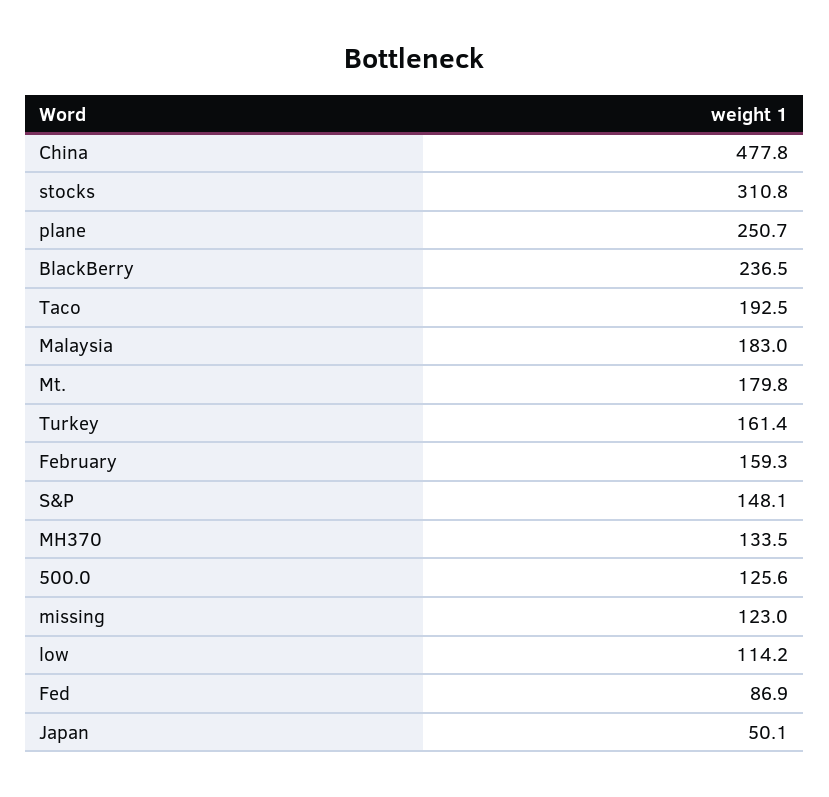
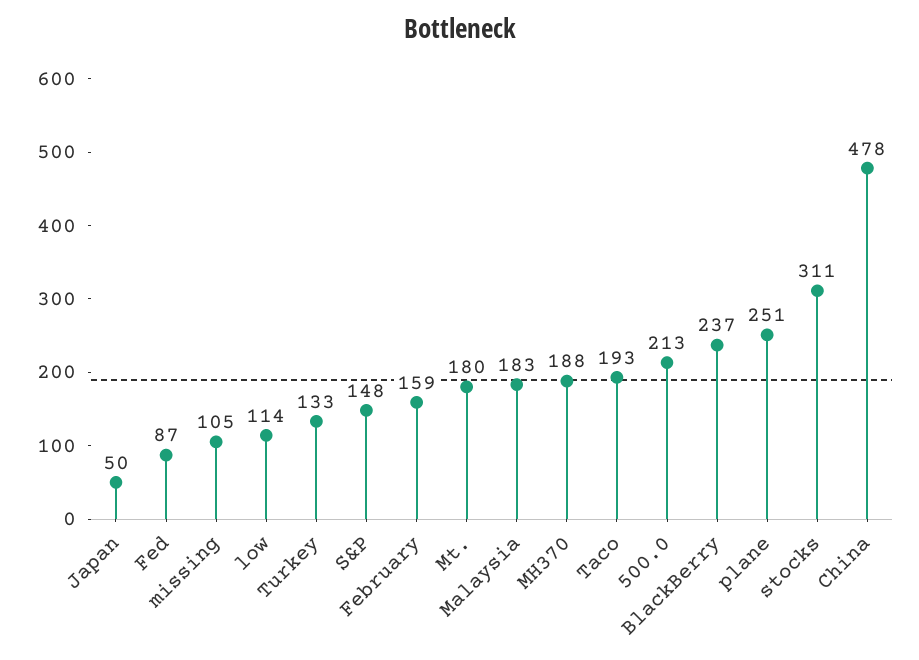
  {
    "China": 477.8,
    "stocks": 310.8,
    "plane": 250.7,
    "BlackBerry": 236.5,
    "Taco": 192.5,
    "Malaysia": 183,
    "Mt.": 179.8,
-   "Turkey": 161.4,
+   "Turkey": 133,
    "February": 159.3,
    "S&P": 148.1,
-   "MH370": 133.5,
+   "MH370": 188,
-   "500.0": 125.6,
+   "500.0": 213,
-   "missing": 123,
+   "missing": 105,
    "low": 114.2,
    "Fed": 86.9,
    "Japan": 50.1
  }

